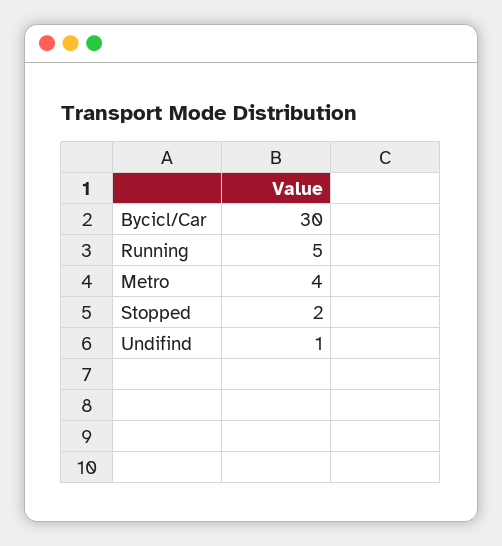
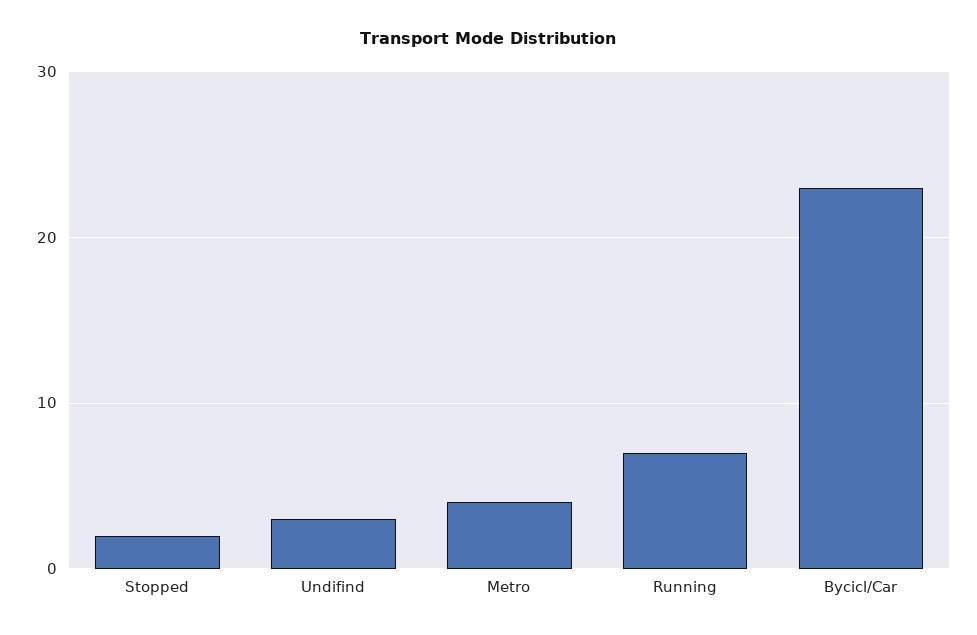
  {
-   "Bycicl/Car": 30,
+   "Bycicl/Car": 23,
-   "Running": 5,
+   "Running": 7,
    "Metro": 4,
    "Stopped": 2,
-   "Undifind": 1
+   "Undifind": 3
  }

